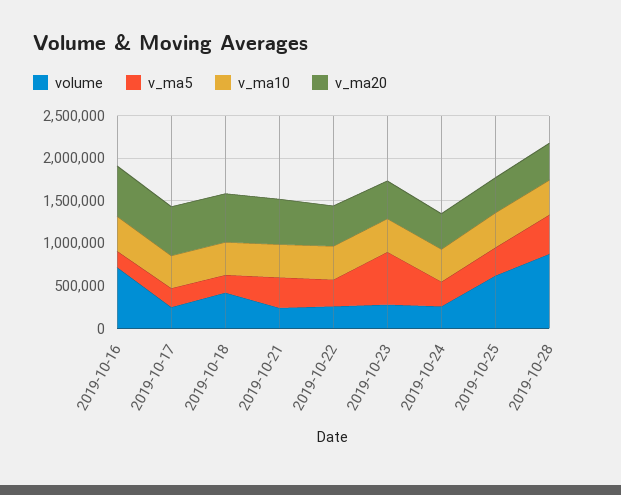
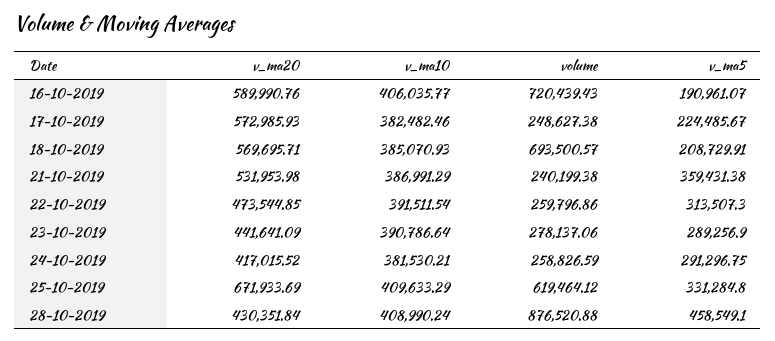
  {
    "volume": {
      "2019-10-16": 720439.43,
      "2019-10-17": 248627.38,
-     "2019-10-18": 400000,
+     "2019-10-18": 693500.57,
      "2019-10-21": 240199.38,
      "2019-10-22": 259796.86,
      "2019-10-23": 278137.06,
      "2019-10-24": 258826.59,
      "2019-10-25": 619464.12,
      "2019-10-28": 876520.88
    },
    "v_ma5": {
      "2019-10-16": 190961.07,
      "2019-10-17": 224485.67,
      "2019-10-18": 208729.91,
      "2019-10-21": 359431.38,
      "2019-10-22": 313507.3,
-     "2019-10-23": 600000,
+     "2019-10-23": 289256.9,
      "2019-10-24": 291296.75,
      "2019-10-25": 331284.8,
      "2019-10-28": 458549.1
    },
    "v_ma10": {
      "2019-10-16": 406035.77,
      "2019-10-17": 382482.46,
      "2019-10-18": 385070.93,
      "2019-10-21": 386991.29,
      "2019-10-22": 391511.54,
      "2019-10-23": 390786.64,
      "2019-10-24": 381530.21,
      "2019-10-25": 409633.29,
      "2019-10-28": 408990.24
    },
    "v_ma20": {
      "2019-10-16": 589990.76,
      "2019-10-17": 572985.93,
      "2019-10-18": 569695.71,
      "2019-10-21": 531953.98,
      "2019-10-22": 473544.85,
      "2019-10-23": 441641.09,
      "2019-10-24": 417015.52,
-     "2019-10-25": 400000,
+     "2019-10-25": 671933.69,
      "2019-10-28": 430351.84
    }
  }

